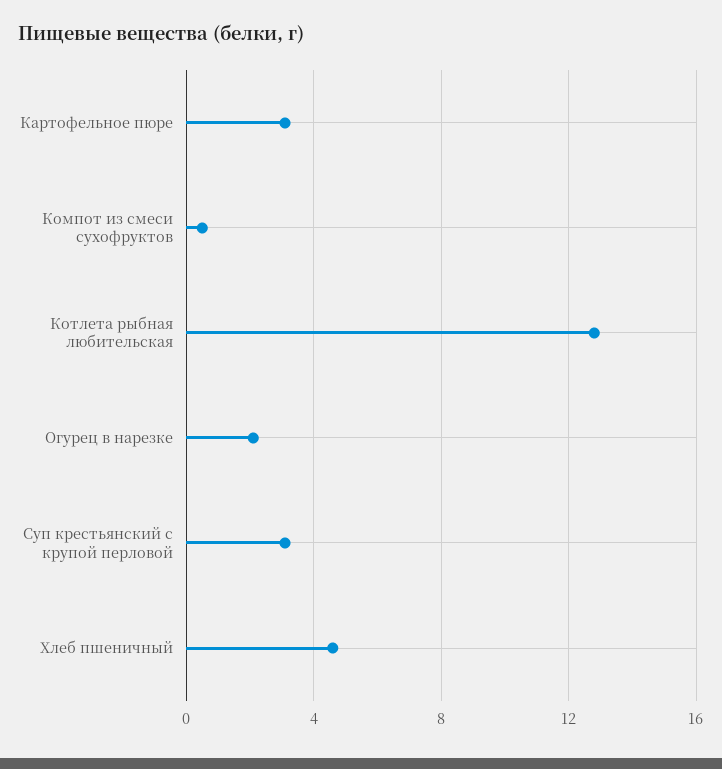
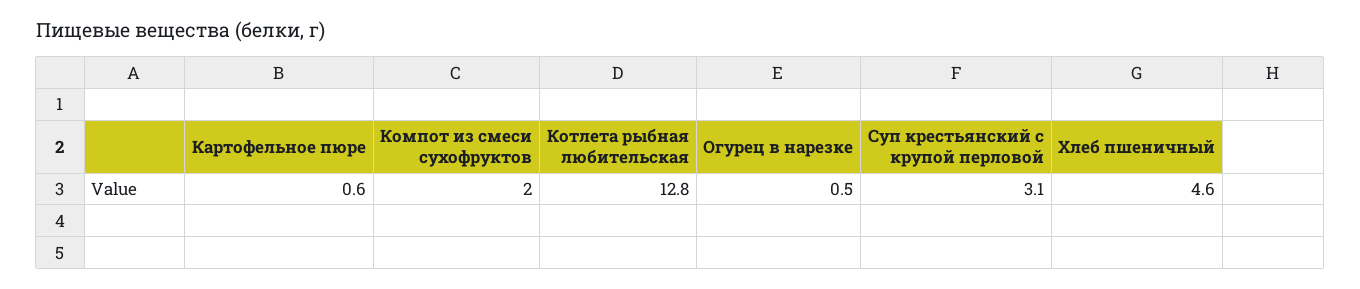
  {
-   "Картофельное пюре": 3,
+   "Картофельное пюре": 0.6,
-   "Компот из смеси сухофруктов": 0.5,
+   "Компот из смеси сухофруктов": 2,
    "Котлета рыбная любительская": 12.8,
-   "Огурец в нарезке": 2,
+   "Огурец в нарезке": 0.5,
    "Суп крестьянский с крупой перловой": 3.1,
    "Хлеб пшеничный": 4.6
  }

